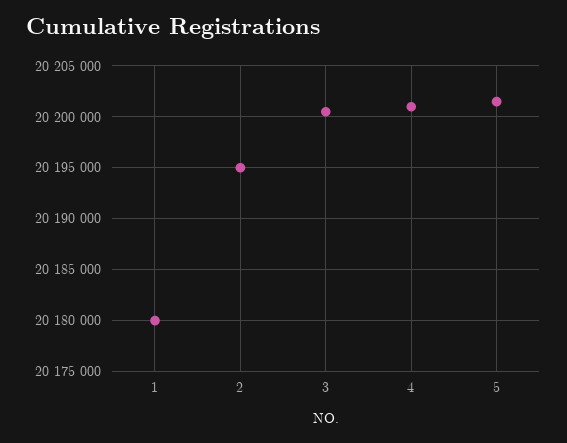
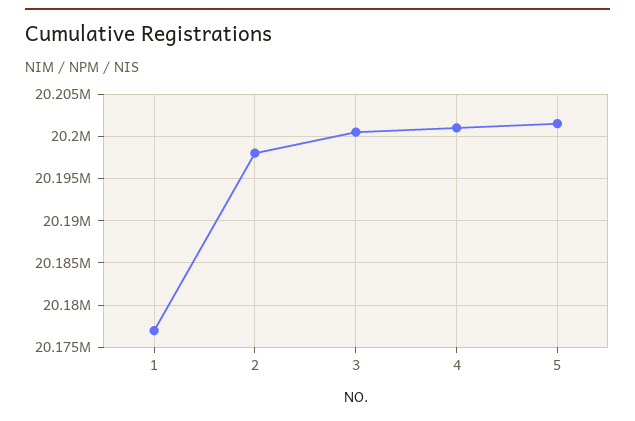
  {
-   "1": 20180000,
+   "1": 20177000,
-   "2": 20195000,
+   "2": 20198000,
    "3": 20201000,
    "4": 20201000,
    "5": 20202000
  }

